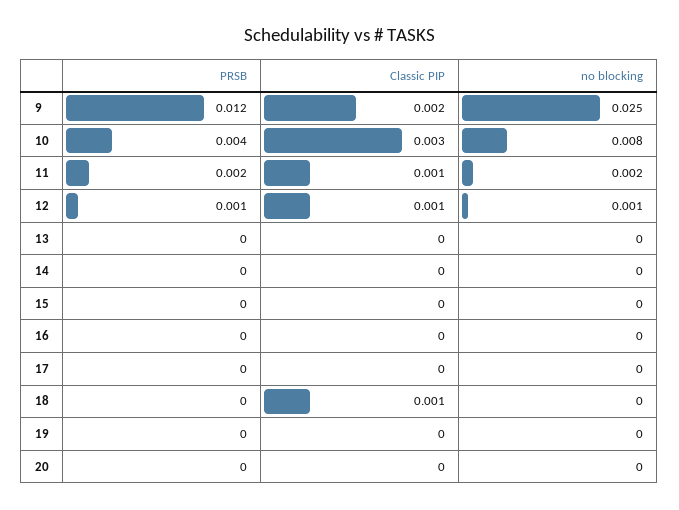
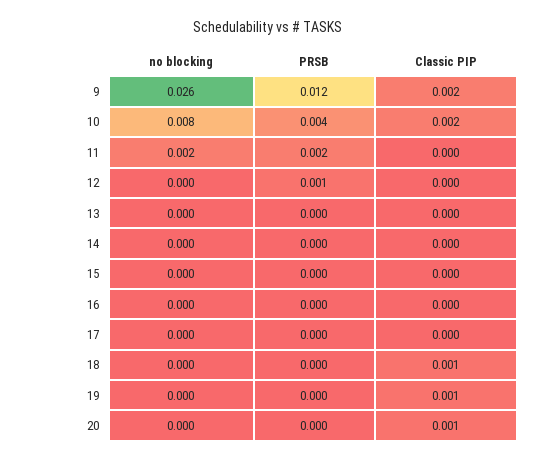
  {
    "PRSB": {
      "9": 0.012,
      "10": 0.004,
      "11": 0.002,
      "12": 0.001,
      "13": 0,
      "14": 0,
      "15": 0,
      "16": 0,
      "17": 0,
      "18": 0,
      "19": 0,
      "20": 0
    },
    "Classic PIP": {
      "9": 0.002,
-     "10": 0.003,
+     "10": 0.002,
-     "11": 0.001,
+     "11": 0,
-     "12": 0.001,
+     "12": 0,
      "13": 0,
      "14": 0,
      "15": 0,
      "16": 0,
      "17": 0,
      "18": 0.001,
-     "19": 0,
+     "19": 0.001,
-     "20": 0
+     "20": 0.001
    },
    "no blocking": {
-     "9": 0.025,
+     "9": 0.026,
      "10": 0.008,
      "11": 0.002,
-     "12": 0.001,
+     "12": 0,
      "13": 0,
      "14": 0,
      "15": 0,
      "16": 0,
      "17": 0,
      "18": 0,
      "19": 0,
      "20": 0
    }
  }

